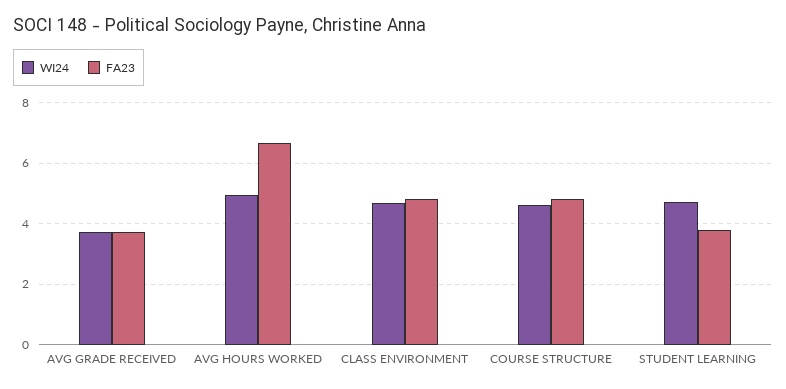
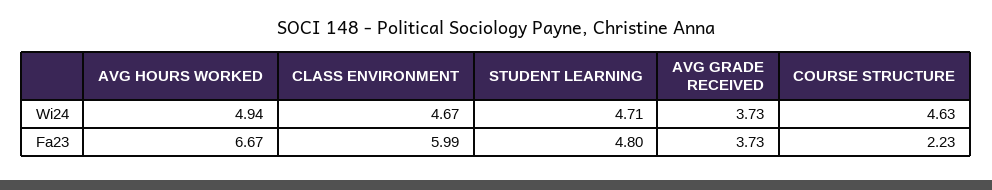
  {
    "WI24": {
      "AVG GRADE RECEIVED": 3.73,
      "AVG HOURS WORKED": 4.94,
      "CLASS ENVIRONMENT": 4.67,
      "COURSE STRUCTURE": 4.63,
      "STUDENT LEARNING": 4.71
    },
    "FA23": {
      "AVG GRADE RECEIVED": 3.73,
      "AVG HOURS WORKED": 6.67,
-     "CLASS ENVIRONMENT": 4.8,
+     "CLASS ENVIRONMENT": 5.99,
-     "COURSE STRUCTURE": 4.8,
+     "COURSE STRUCTURE": 2.23,
-     "STUDENT LEARNING": 3.8
+     "STUDENT LEARNING": 4.8
    }
  }

